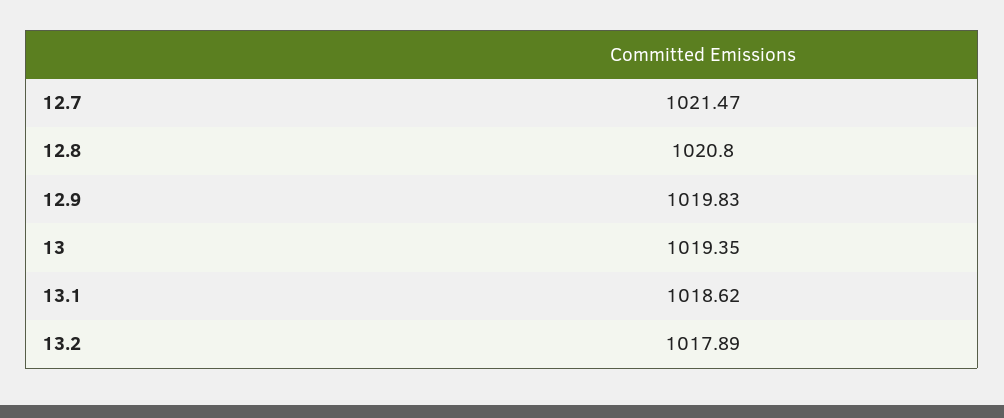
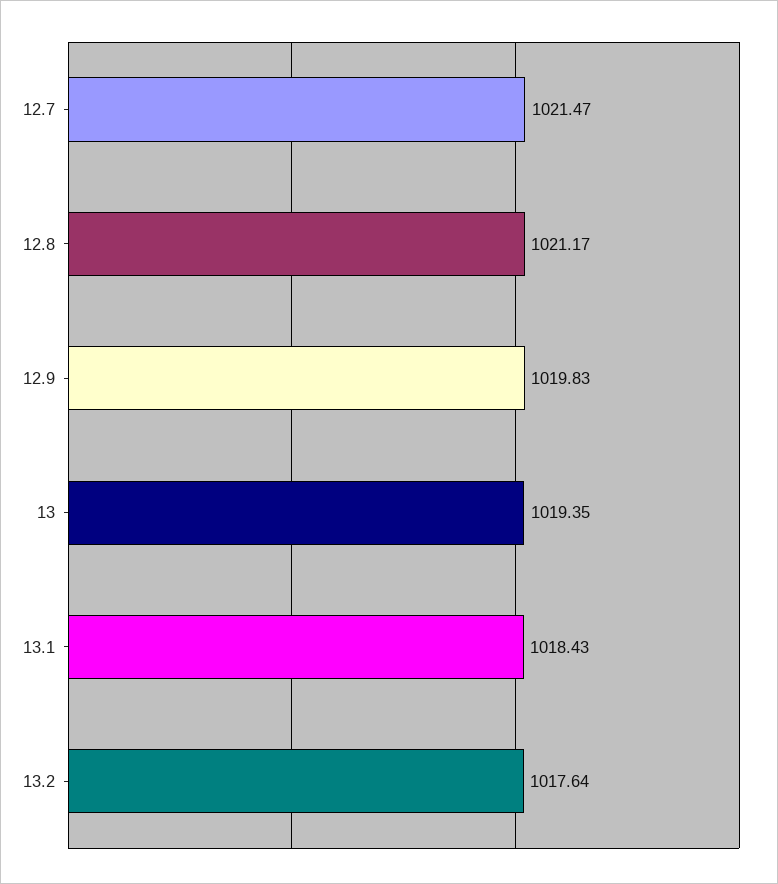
  {
    "12.7": 1021.47,
-   "12.8": 1020.8,
+   "12.8": 1021.17,
    "12.9": 1019.83,
    "13": 1019.35,
-   "13.1": 1018.62,
+   "13.1": 1018.43,
-   "13.2": 1017.89
+   "13.2": 1017.64
  }

